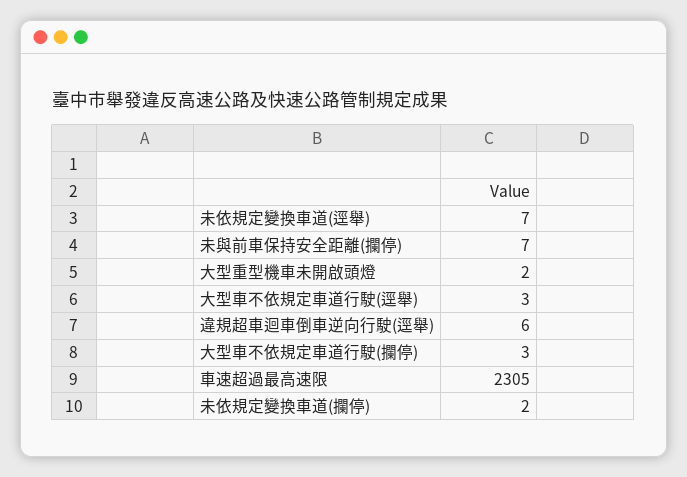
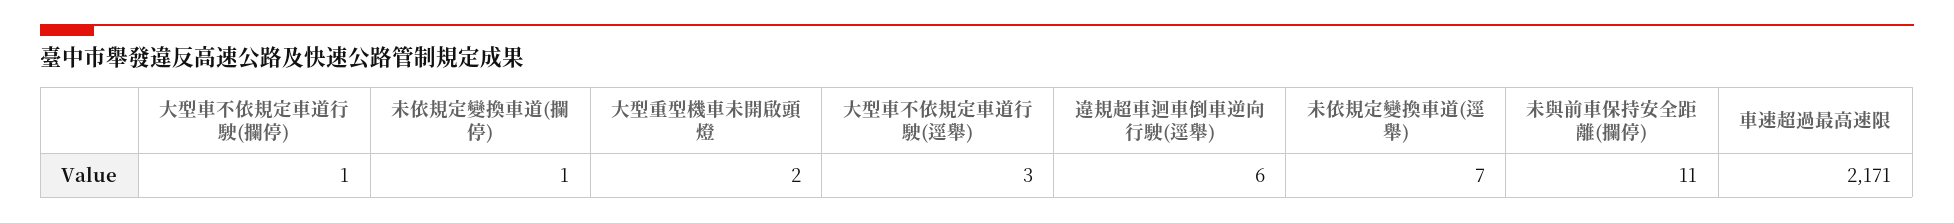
  {
    "未依規定變換車道(逕舉)": 7,
-   "未與前車保持安全距離(攔停)": 7,
+   "未與前車保持安全距離(攔停)": 11,
    "大型重型機車未開啟頭燈": 2,
    "大型車不依規定車道行駛(逕舉)": 3,
    "違規超車迴車倒車逆向行駛(逕舉)": 6,
-   "大型車不依規定車道行駛(攔停)": 3,
+   "大型車不依規定車道行駛(攔停)": 1,
-   "車速超過最高速限": 2305,
+   "車速超過最高速限": 2171,
-   "未依規定變換車道(攔停)": 2
+   "未依規定變換車道(攔停)": 1
  }

